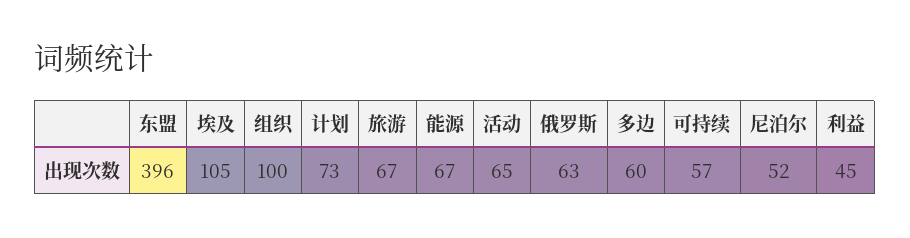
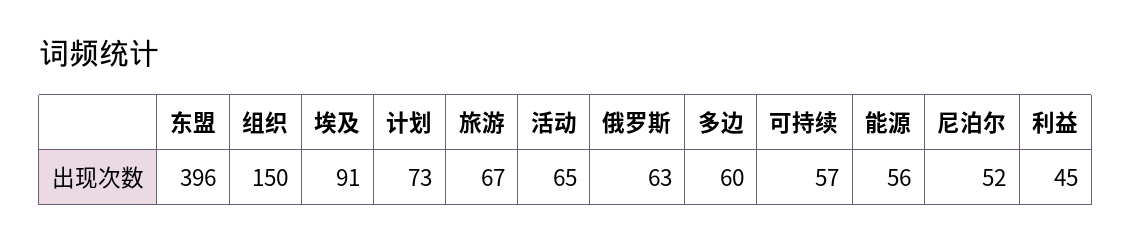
  {
    "东盟": 396,
-   "埃及": 105,
+   "埃及": 91,
-   "组织": 100,
+   "组织": 150,
    "计划": 73,
    "旅游": 67,
-   "能源": 67,
+   "能源": 56,
    "活动": 65,
    "俄罗斯": 63,
    "多边": 60,
    "可持续": 57,
    "尼泊尔": 52,
    "利益": 45
  }

